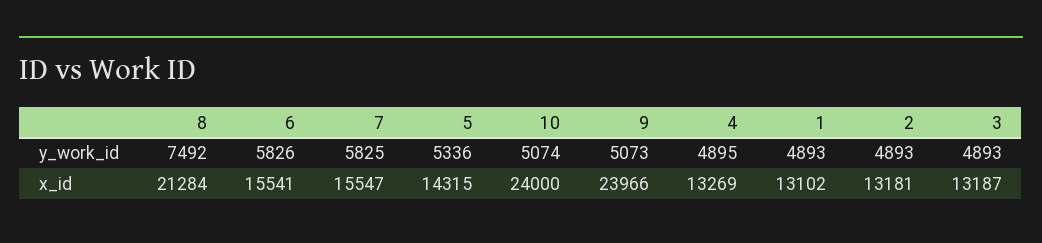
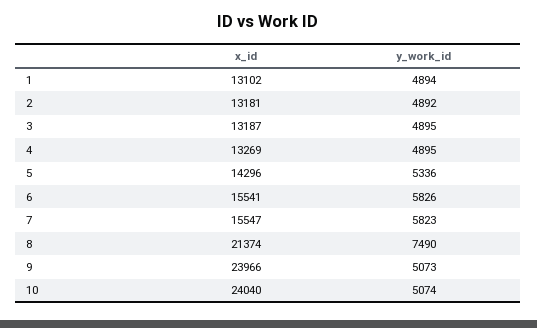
  {
    "8": {
-     "y_work_id": 7492,
+     "y_work_id": 7490,
-     "x_id": 21284
+     "x_id": 21374
    },
    "6": {
      "y_work_id": 5826,
      "x_id": 15541
    },
    "7": {
-     "y_work_id": 5825,
+     "y_work_id": 5823,
      "x_id": 15547
    },
    "5": {
      "y_work_id": 5336,
-     "x_id": 14315
+     "x_id": 14296
    },
    "10": {
      "y_work_id": 5074,
-     "x_id": 24000
+     "x_id": 24040
    },
    "9": {
      "y_work_id": 5073,
      "x_id": 23966
    },
    "4": {
      "y_work_id": 4895,
      "x_id": 13269
    },
    "1": {
-     "y_work_id": 4893,
+     "y_work_id": 4894,
      "x_id": 13102
    },
    "2": {
-     "y_work_id": 4893,
+     "y_work_id": 4892,
      "x_id": 13181
    },
    "3": {
-     "y_work_id": 4893,
+     "y_work_id": 4895,
      "x_id": 13187
    }
  }

